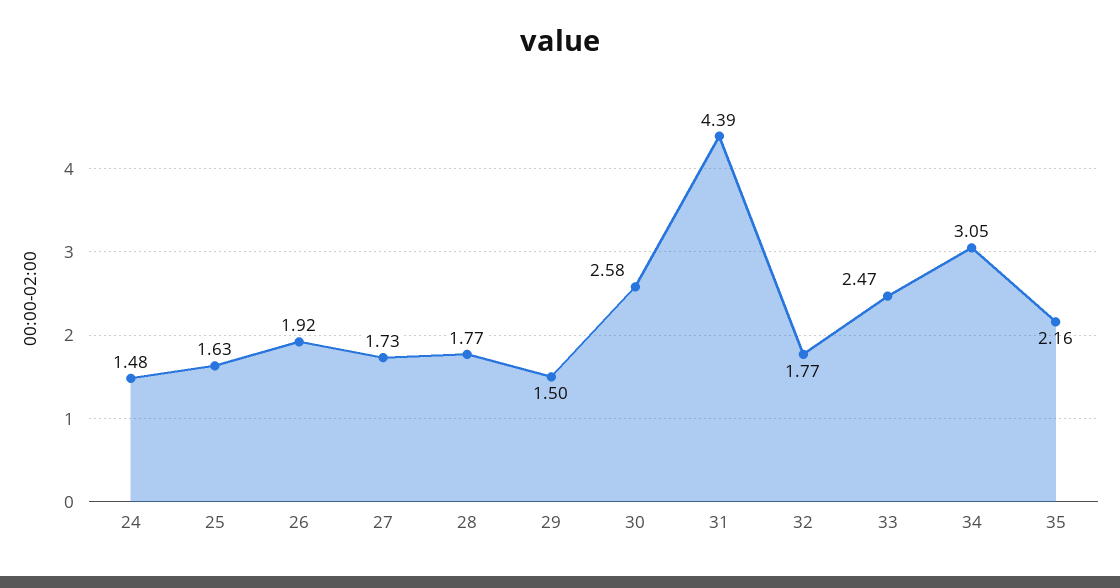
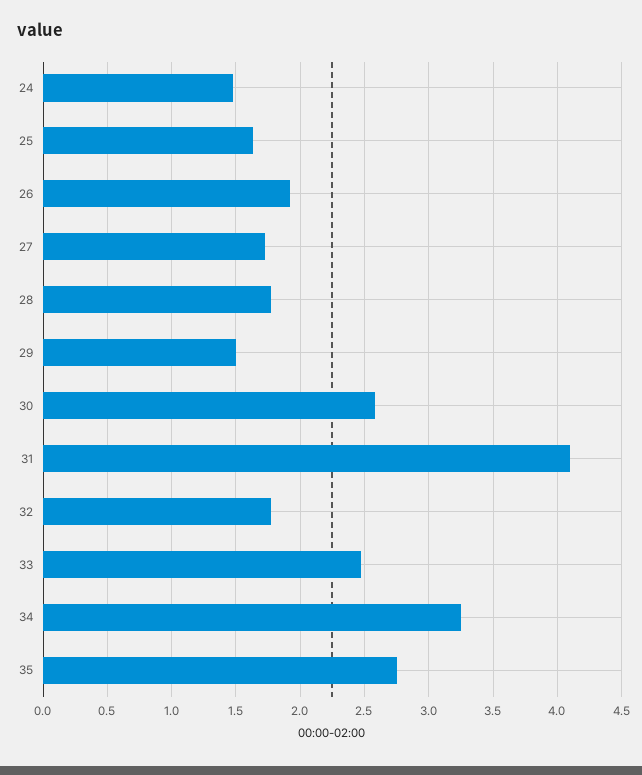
  {
    "24": 1.48,
    "25": 1.63,
    "26": 1.92,
    "27": 1.73,
    "28": 1.77,
    "29": 1.5,
    "30": 2.58,
-   "31": 4.39,
+   "31": 4.1,
    "32": 1.77,
    "33": 2.47,
-   "34": 3.05,
+   "34": 3.25,
-   "35": 2.16
+   "35": 2.75
  }

